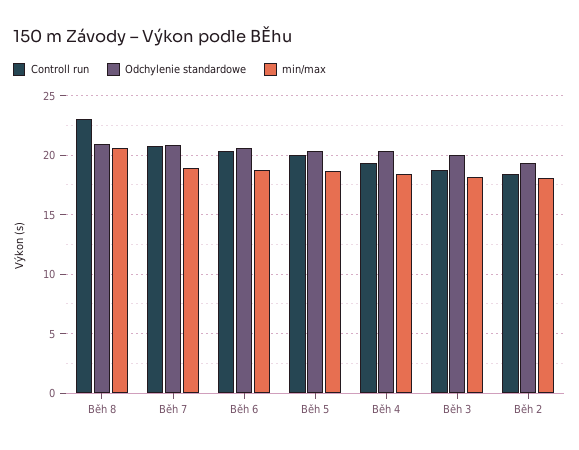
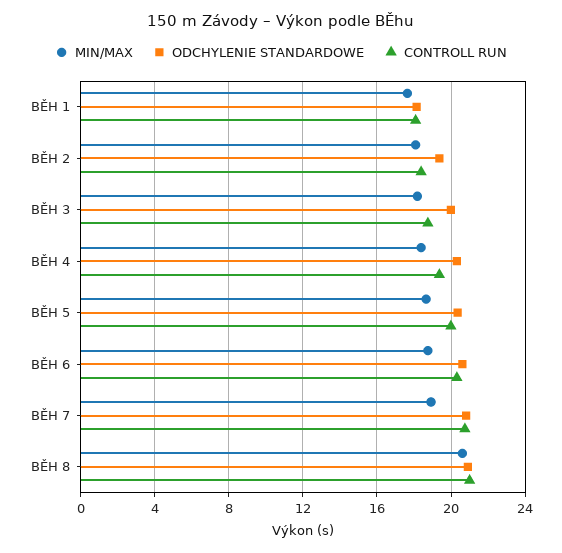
  {
    "Controll run": {
-     "Běh 8": 23,
+     "Běh 8": 21,
      "Běh 7": 21,
      "Běh 6": 20.5,
      "Běh 5": 20,
      "Běh 4": 19.5,
      "Běh 3": 19,
-     "Běh 2": 18.5
+     "Běh 2": 18.5,
+     "BĚH 1": 18
    },
    "Odchylenie standardowe": {
      "Běh 8": 21,
      "Běh 7": 21,
      "Běh 6": 20.5,
      "Běh 5": 20.5,
      "Běh 4": 20.5,
      "Běh 3": 20,
-     "Běh 2": 19.5
+     "Běh 2": 19.5,
+     "BĚH 1": 18
    },
    "min/max": {
      "Běh 8": 20.5,
      "Běh 7": 19,
      "Běh 6": 19,
      "Běh 5": 18.5,
      "Běh 4": 18.5,
      "Běh 3": 18,
-     "Běh 2": 18
+     "Běh 2": 18,
+     "BĚH 1": 17.5
    }
  }

